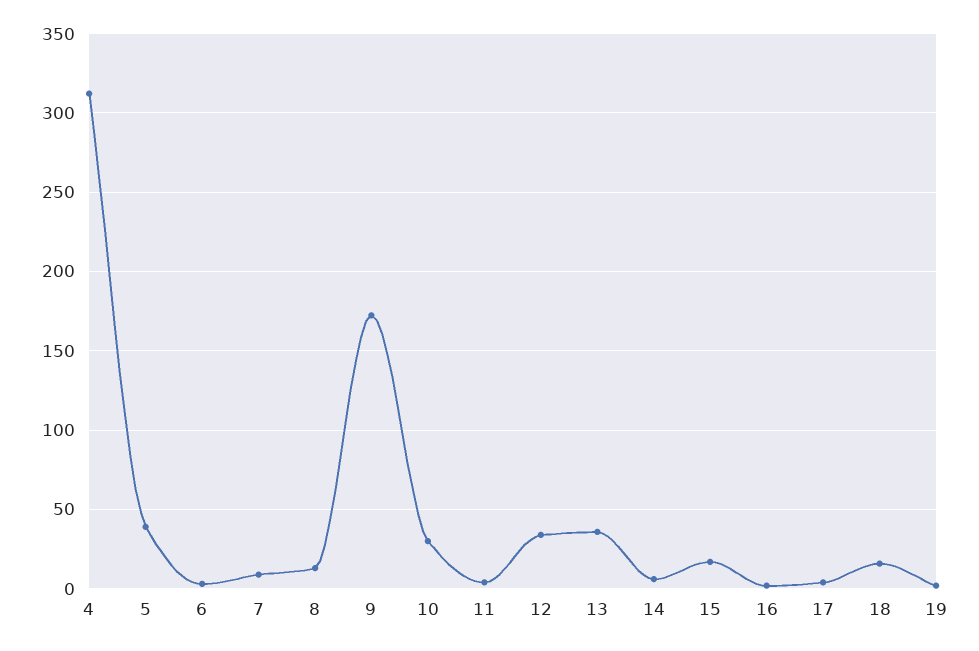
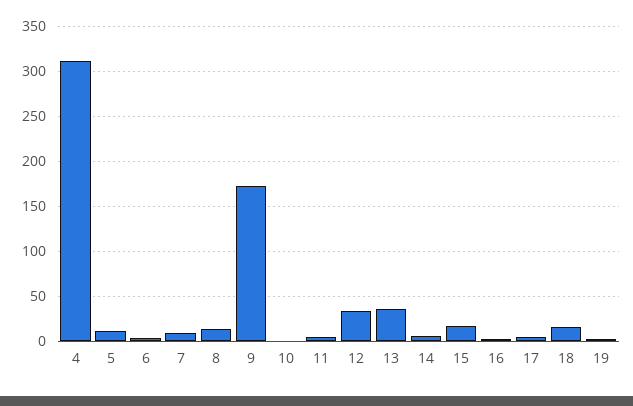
  {
    "4": 310,
-   "5": 40,
+   "5": 10,
    "6": 5,
    "7": 10,
    "8": 15,
    "9": 170,
-   "10": 30,
+   "10": 0,
    "11": 5,
    "12": 35,
    "13": 35,
    "14": 5,
    "15": 15,
    "16": 0,
    "17": 5,
    "18": 15,
    "19": 0
  }

